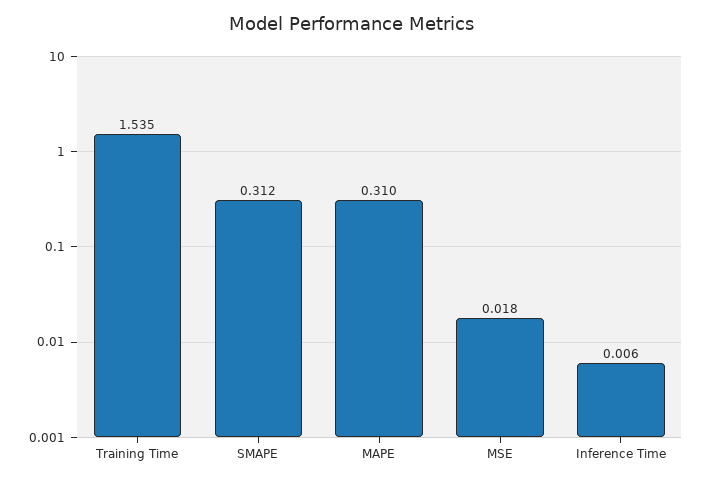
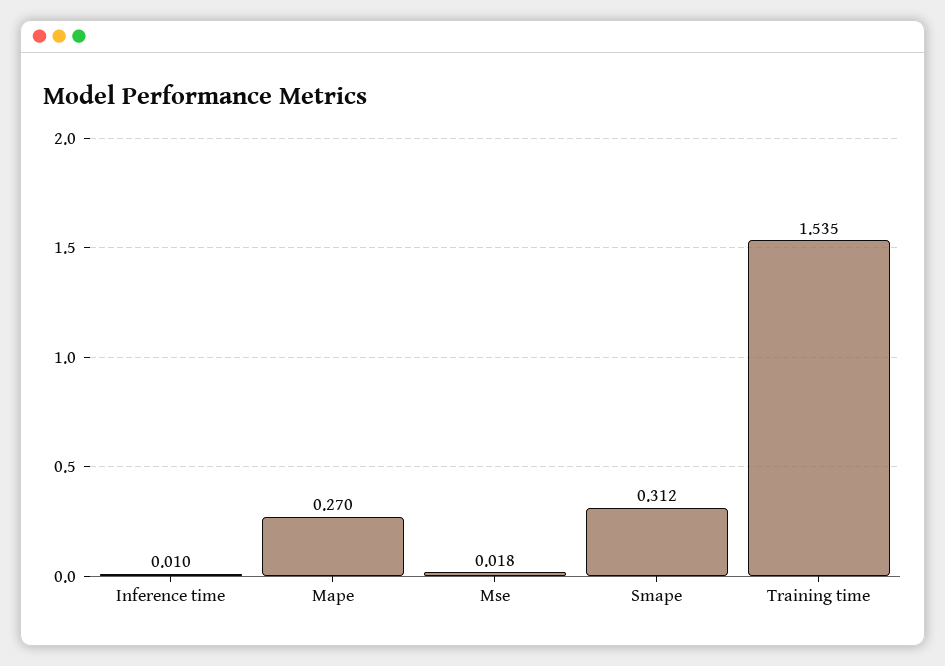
  {
    "Training Time": 1.535,
    "SMAPE": 0.312,
-   "MAPE": 0.31,
+   "MAPE": 0.27,
    "MSE": 0.018,
-   "Inference Time": 0.006
+   "Inference Time": 0.01
  }

